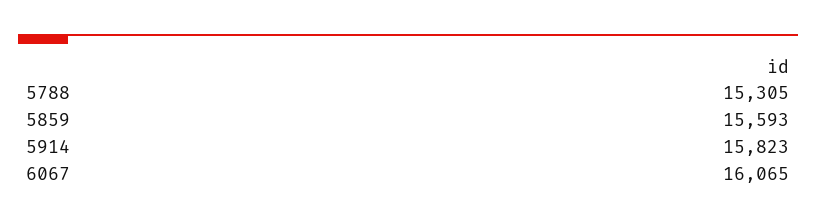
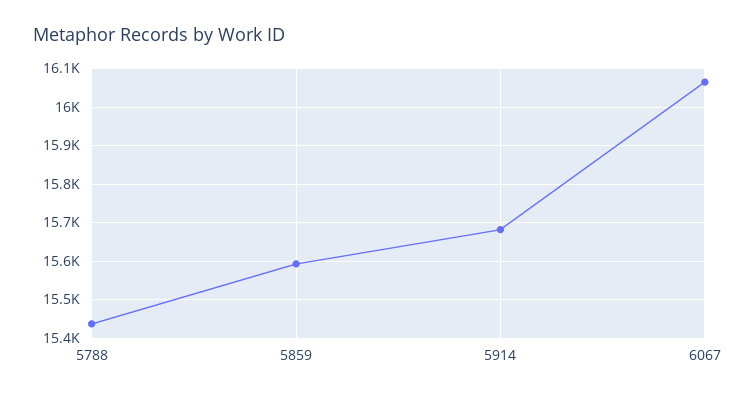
  {
-   "5788": 15305,
+   "5788": 15440,
    "5859": 15593,
-   "5914": 15823,
+   "5914": 15680,
    "6067": 16065
  }

